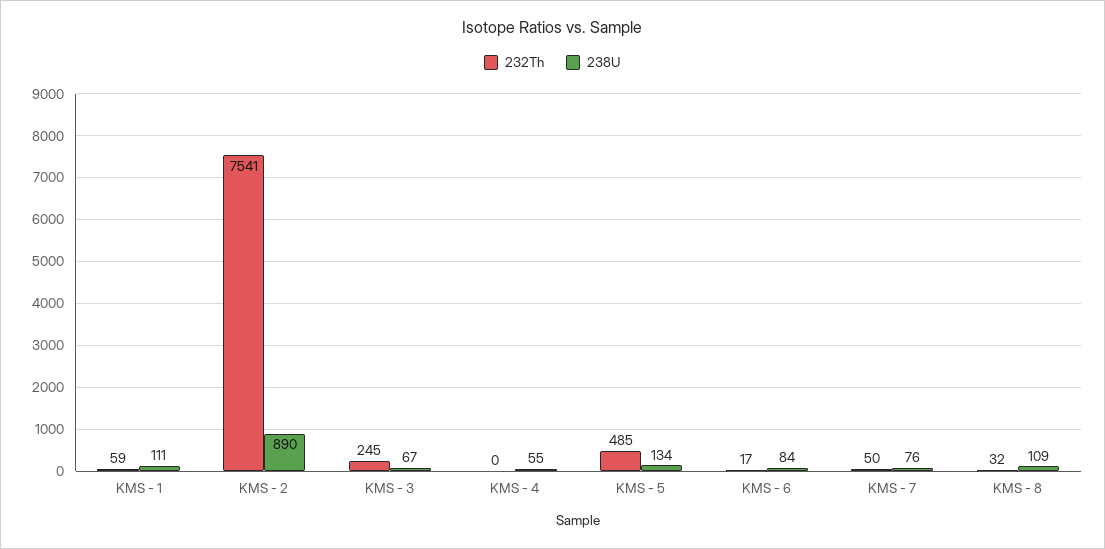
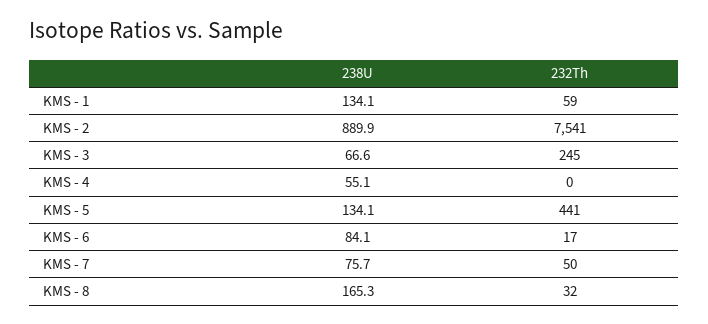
  {
    "232Th": {
      "KMS - 1": 59,
      "KMS - 2": 7541,
      "KMS - 3": 245,
      "KMS - 4": 0,
-     "KMS - 5": 485,
+     "KMS - 5": 441,
      "KMS - 6": 17,
      "KMS - 7": 50,
      "KMS - 8": 32
    },
    "238U": {
-     "KMS - 1": 111,
+     "KMS - 1": 134.1,
      "KMS - 2": 889.9,
      "KMS - 3": 66.6,
      "KMS - 4": 55.1,
      "KMS - 5": 134.1,
      "KMS - 6": 84.1,
      "KMS - 7": 75.7,
-     "KMS - 8": 109
+     "KMS - 8": 165.3
    }
  }

